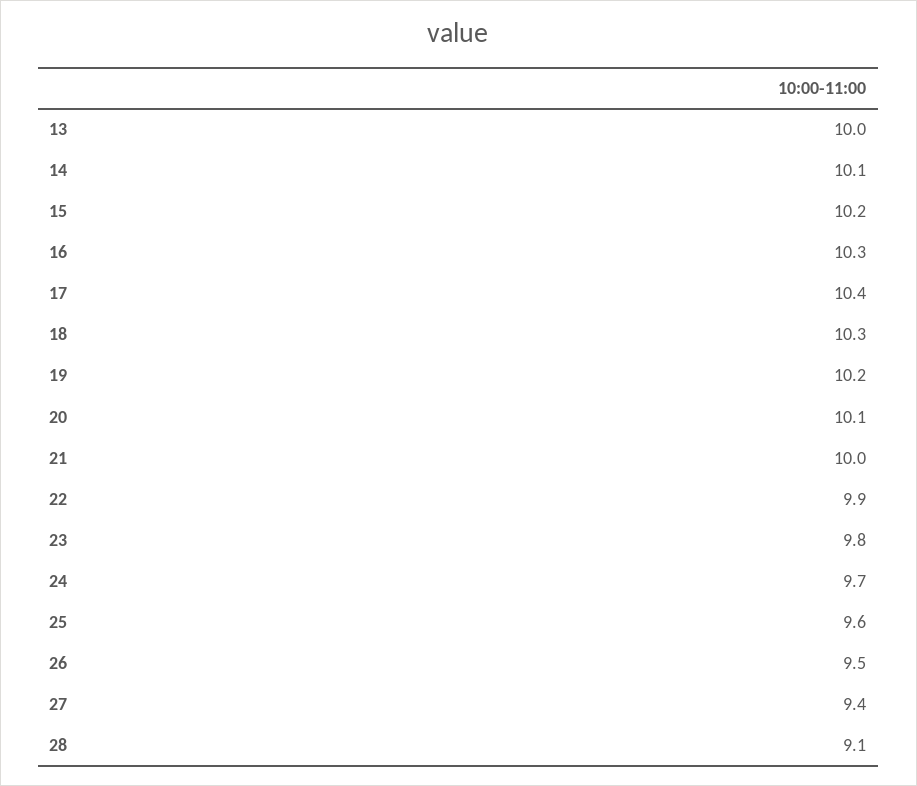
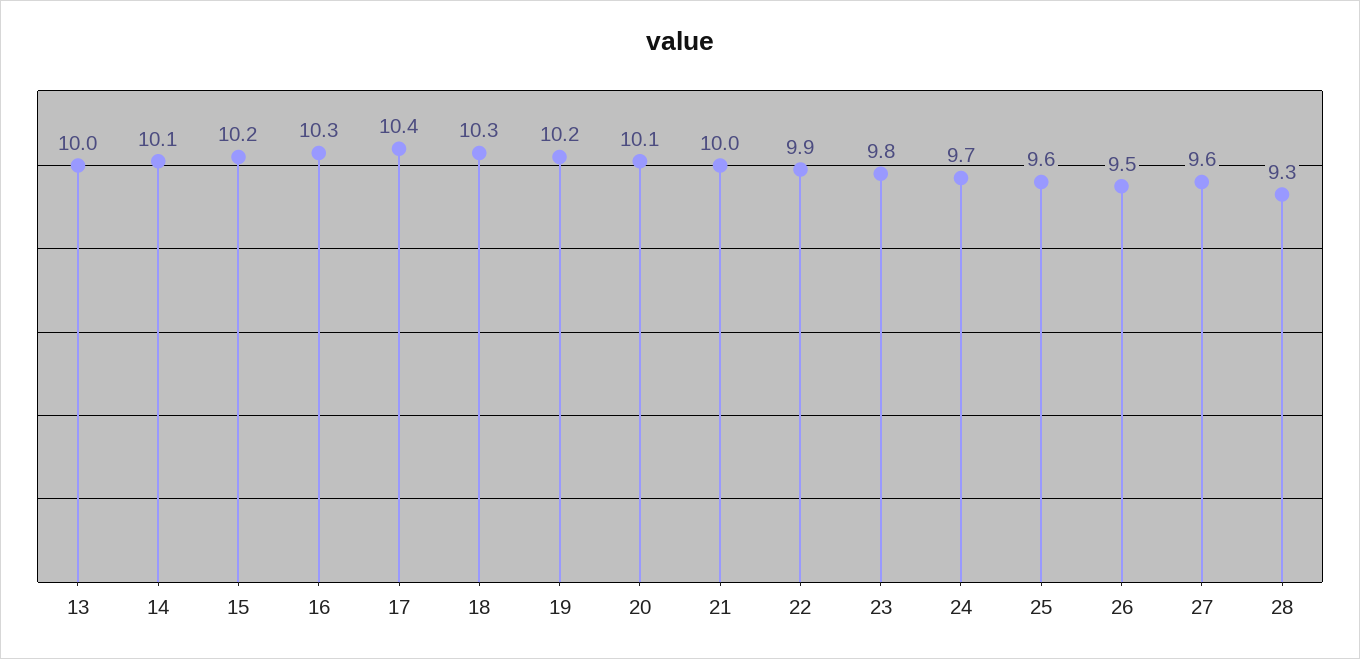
  {
    "13": 10,
    "14": 10.1,
    "15": 10.2,
    "16": 10.3,
    "17": 10.4,
    "18": 10.3,
    "19": 10.2,
    "20": 10.1,
    "21": 10,
    "22": 9.9,
    "23": 9.8,
    "24": 9.7,
    "25": 9.6,
    "26": 9.5,
-   "27": 9.4,
+   "27": 9.6,
-   "28": 9.1
+   "28": 9.3
  }

